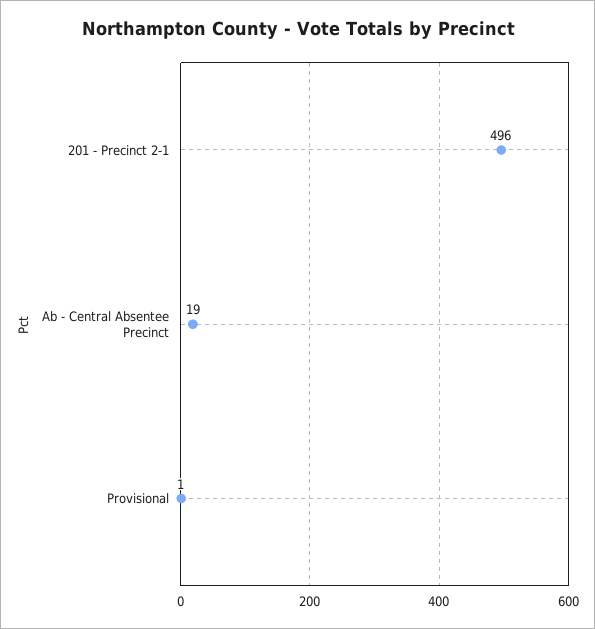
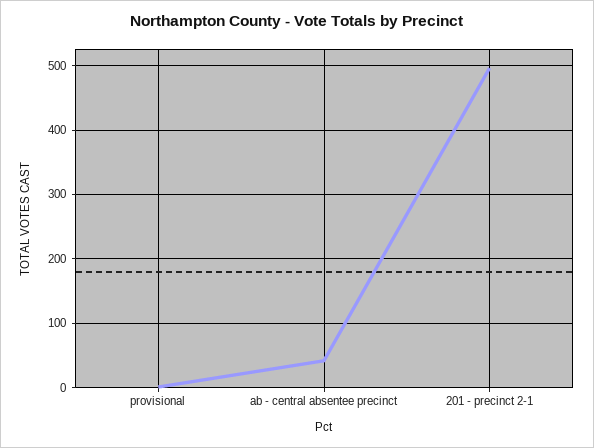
  {
    "201 - Precinct 2-1": 496,
-   "Ab - Central Absentee Precinct": 19,
+   "Ab - Central Absentee Precinct": 40,
    "Provisional": 1
  }

